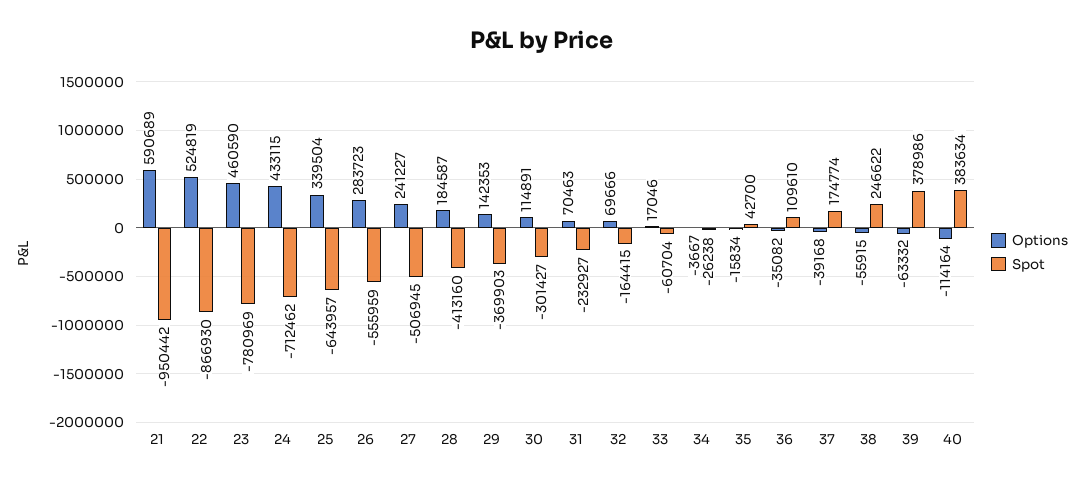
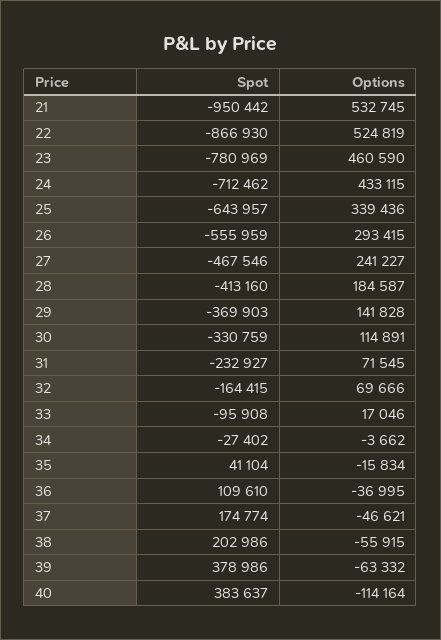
  {
    "Options": {
-     "21": 590689,
+     "21": 532745,
      "22": 524819,
      "23": 460590,
      "24": 433115,
-     "25": 339504,
+     "25": 339436,
-     "26": 283723,
+     "26": 293415,
      "27": 241227,
      "28": 184587,
-     "29": 142353,
+     "29": 141828,
      "30": 114891,
-     "31": 70463,
+     "31": 71545,
      "32": 69666,
      "33": 17046,
-     "34": -3667,
+     "34": -3662,
      "35": -15834,
-     "36": -35082,
+     "36": -36995,
-     "37": -39168,
+     "37": -46621,
      "38": -55915,
      "39": -63332,
      "40": -114164
    },
    "Spot": {
      "21": -950442,
      "22": -866930,
      "23": -780969,
      "24": -712462,
      "25": -643957,
      "26": -555959,
-     "27": -506945,
+     "27": -467546,
      "28": -413160,
      "29": -369903,
-     "30": -301427,
+     "30": -330759,
      "31": -232927,
      "32": -164415,
-     "33": -60704,
+     "33": -95908,
-     "34": -26238,
+     "34": -27402,
-     "35": 42700,
+     "35": 41104,
      "36": 109610,
      "37": 174774,
-     "38": 246622,
+     "38": 202986,
      "39": 378986,
-     "40": 383634
+     "40": 383637
    }
  }

